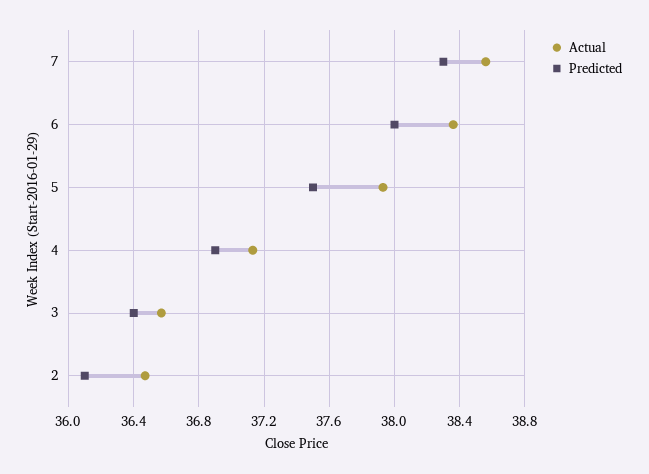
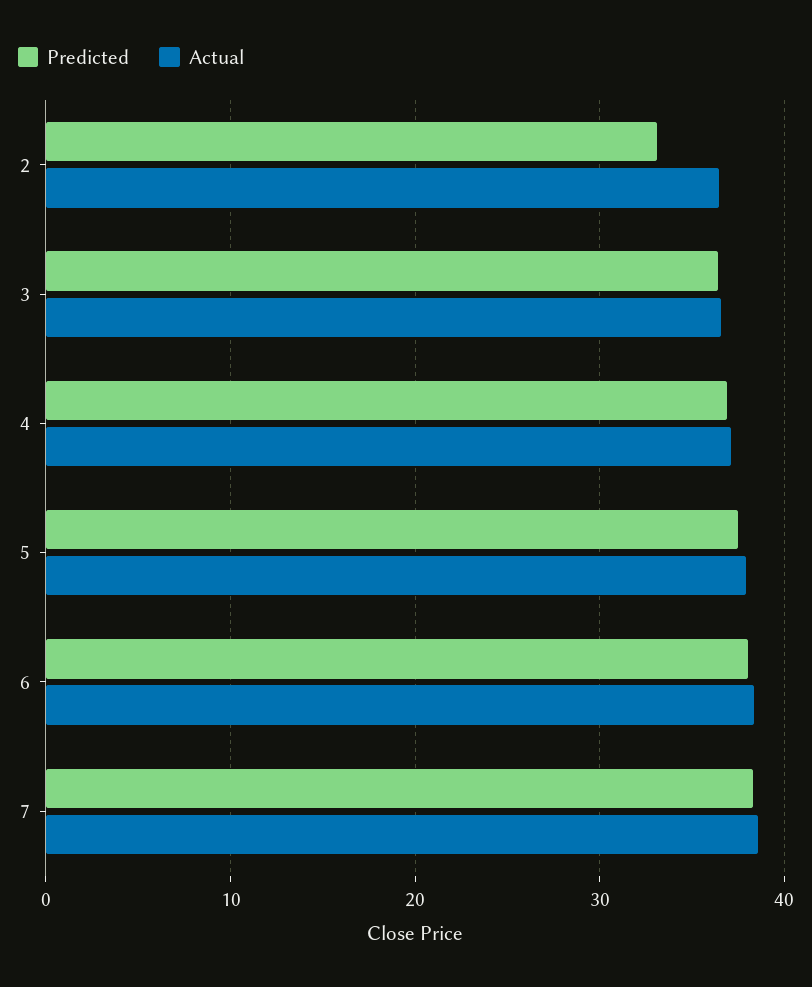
  {
    "Actual": {
      "7": 38.55,
      "6": 38.35,
      "5": 37.95,
      "4": 37.15,
      "3": 36.55,
      "2": 36.45
    },
    "Predicted": {
      "7": 38.3,
      "6": 38,
      "5": 37.5,
      "4": 36.9,
      "3": 36.4,
-     "2": 36.1
+     "2": 33
    }
  }

